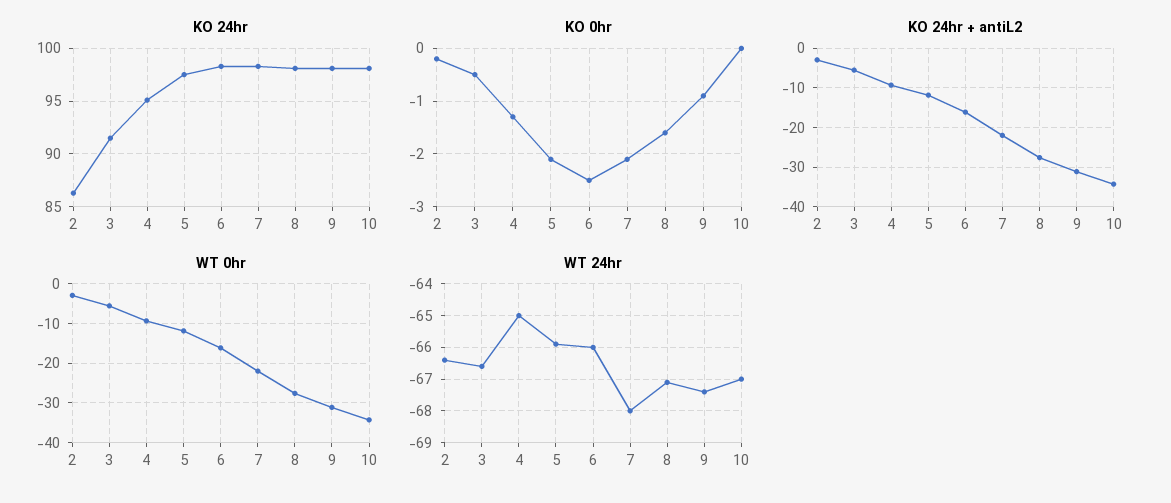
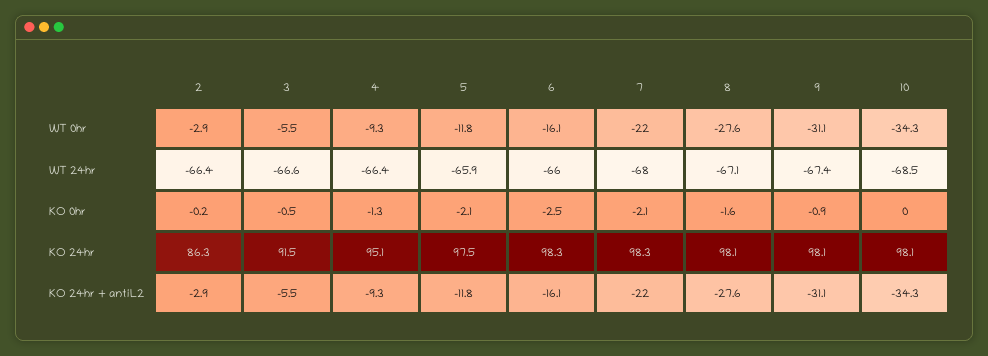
  {
    "KO 24hr": {
      "2": 86.3,
      "3": 91.5,
      "4": 95.1,
      "5": 97.5,
      "6": 98.3,
      "7": 98.3,
      "8": 98.1,
      "9": 98.1,
      "10": 98.1
    },
    "KO 0hr": {
      "2": -0.2,
      "3": -0.5,
      "4": -1.3,
      "5": -2.1,
      "6": -2.5,
      "7": -2.1,
      "8": -1.6,
      "9": -0.9,
      "10": 0
    },
    "KO 24hr + antiL2": {
      "2": -2.9,
      "3": -5.5,
      "4": -9.3,
      "5": -11.8,
      "6": -16.1,
      "7": -22,
      "8": -27.6,
      "9": -31.1,
      "10": -34.3
    },
    "WT 0hr": {
      "2": -2.9,
      "3": -5.5,
      "4": -9.3,
      "5": -11.8,
      "6": -16.1,
      "7": -22,
      "8": -27.6,
      "9": -31.1,
      "10": -34.3
    },
    "WT 24hr": {
      "2": -66.4,
      "3": -66.6,
-     "4": -65,
+     "4": -66.4,
      "5": -65.9,
      "6": -66,
      "7": -68,
      "8": -67.1,
      "9": -67.4,
-     "10": -67
+     "10": -68.5
    }
  }

